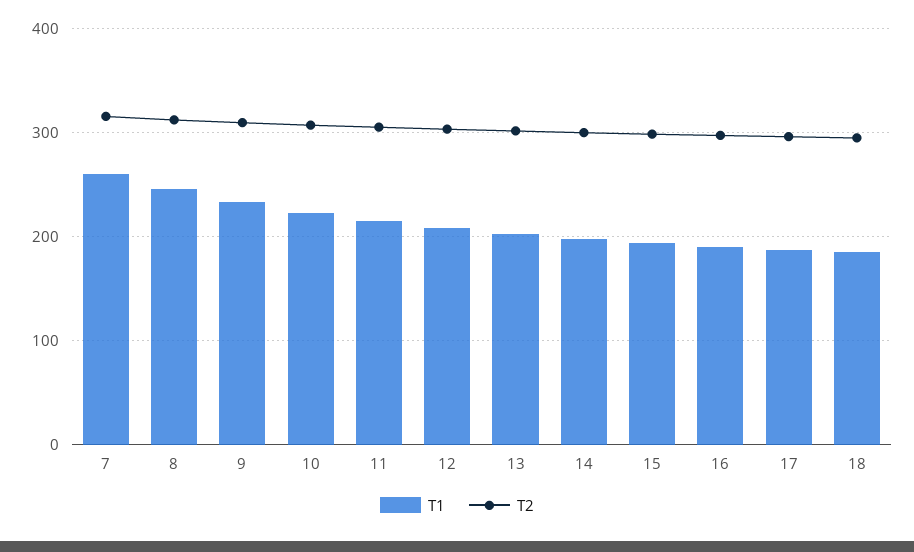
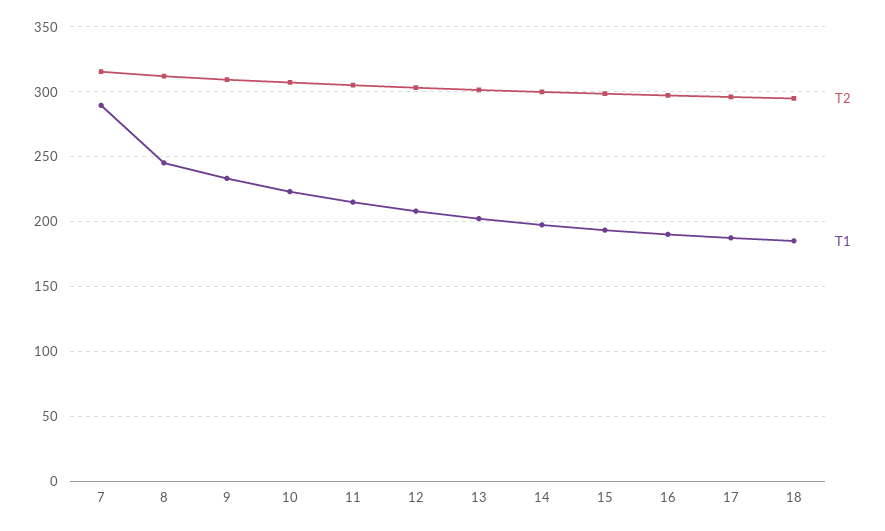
  {
    "T1": {
-     "7": 260,
+     "7": 290,
      "8": 245,
      "9": 235,
      "10": 225,
      "11": 215,
      "12": 210,
      "13": 200,
      "14": 195,
      "15": 195,
      "16": 190,
      "17": 185,
      "18": 185
    },
    "T2": {
      "7": 315,
      "8": 310,
      "9": 310,
      "10": 305,
      "11": 305,
      "12": 305,
      "13": 300,
      "14": 300,
      "15": 300,
      "16": 295,
      "17": 295,
      "18": 295
    }
  }

